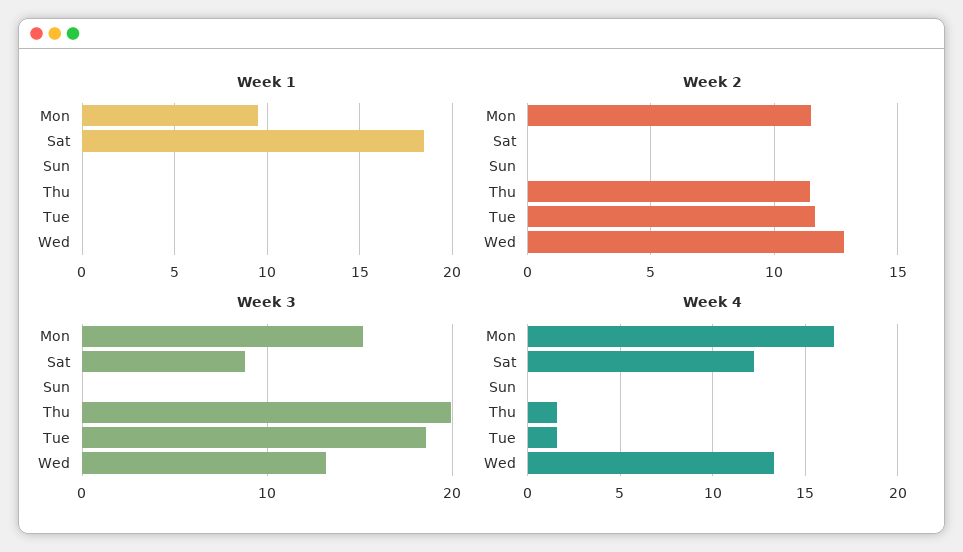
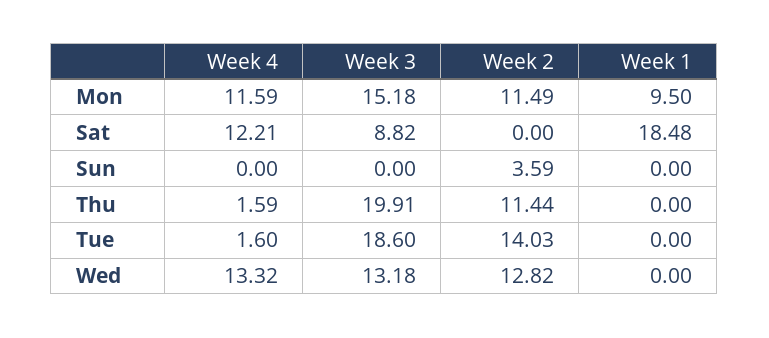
  {
    "Week 1": {
      "Mon": 9.5,
      "Sat": 18.48,
      "Sun": 0,
      "Thu": 0,
      "Tue": 0,
      "Wed": 0
    },
    "Week 2": {
      "Mon": 11.49,
      "Sat": 0,
-     "Sun": 0,
+     "Sun": 3.59,
      "Thu": 11.44,
-     "Tue": 11.5,
+     "Tue": 14.03,
      "Wed": 12.82
    },
    "Week 3": {
      "Mon": 15.18,
      "Sat": 8.82,
      "Sun": 0,
      "Thu": 19.91,
      "Tue": 18.6,
      "Wed": 13.18
    },
    "Week 4": {
-     "Mon": 16.5,
+     "Mon": 11.59,
      "Sat": 12.21,
      "Sun": 0,
      "Thu": 1.59,
      "Tue": 1.6,
      "Wed": 13.32
    }
  }

